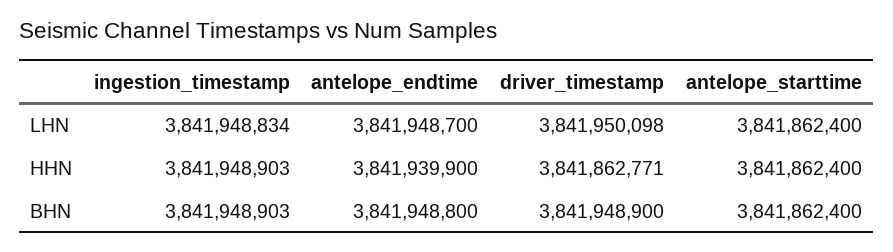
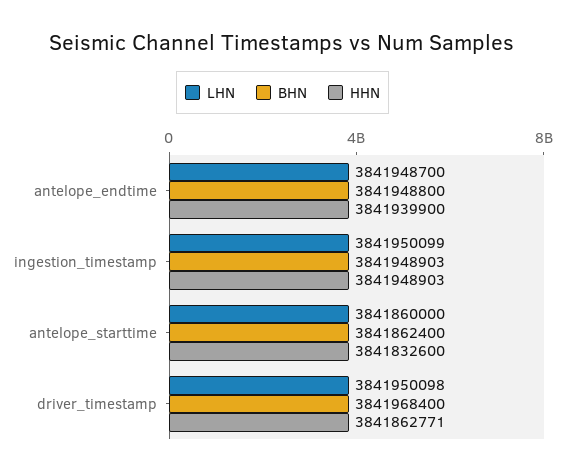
  {
    "LHN": {
-     "ingestion_timestamp": 3841948834,
+     "ingestion_timestamp": 3841950099,
      "antelope_endtime": 3841948700,
      "driver_timestamp": 3841950098,
-     "antelope_starttime": 3841862400
+     "antelope_starttime": 3841860000
    },
    "HHN": {
      "ingestion_timestamp": 3841948903,
      "antelope_endtime": 3841939900,
      "driver_timestamp": 3841862771,
-     "antelope_starttime": 3841862400
+     "antelope_starttime": 3841832600
    },
    "BHN": {
      "ingestion_timestamp": 3841948903,
      "antelope_endtime": 3841948800,
-     "driver_timestamp": 3841948900,
+     "driver_timestamp": 3841968400,
      "antelope_starttime": 3841862400
    }
  }

